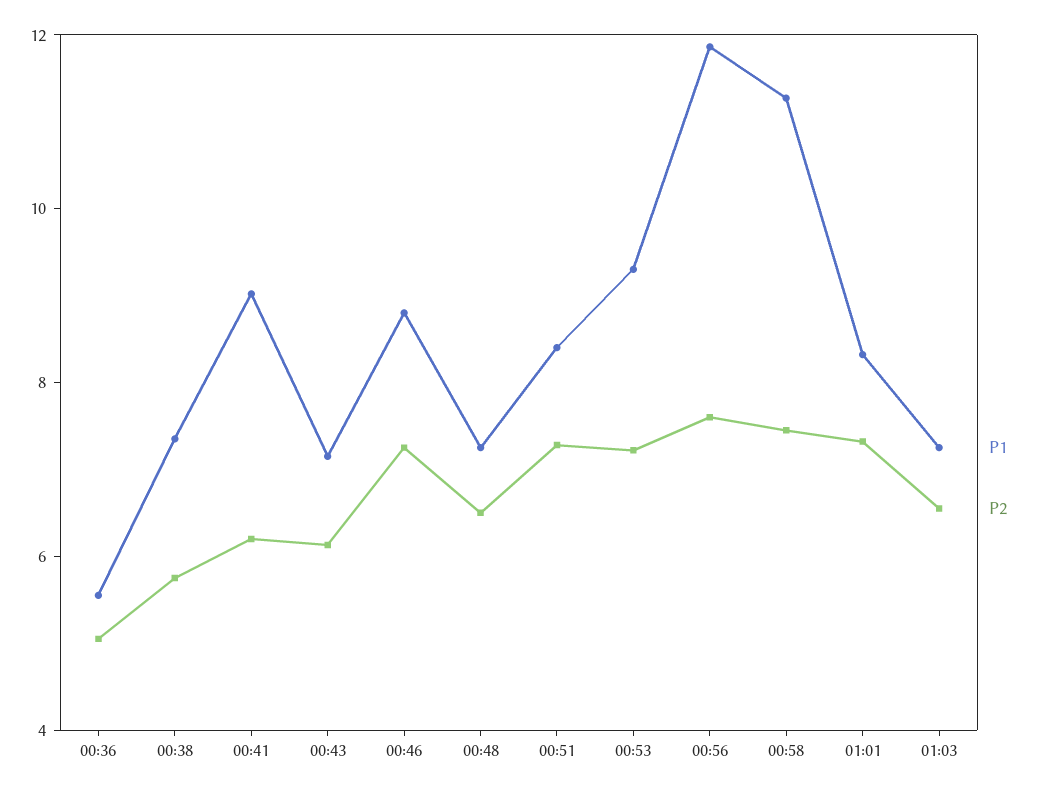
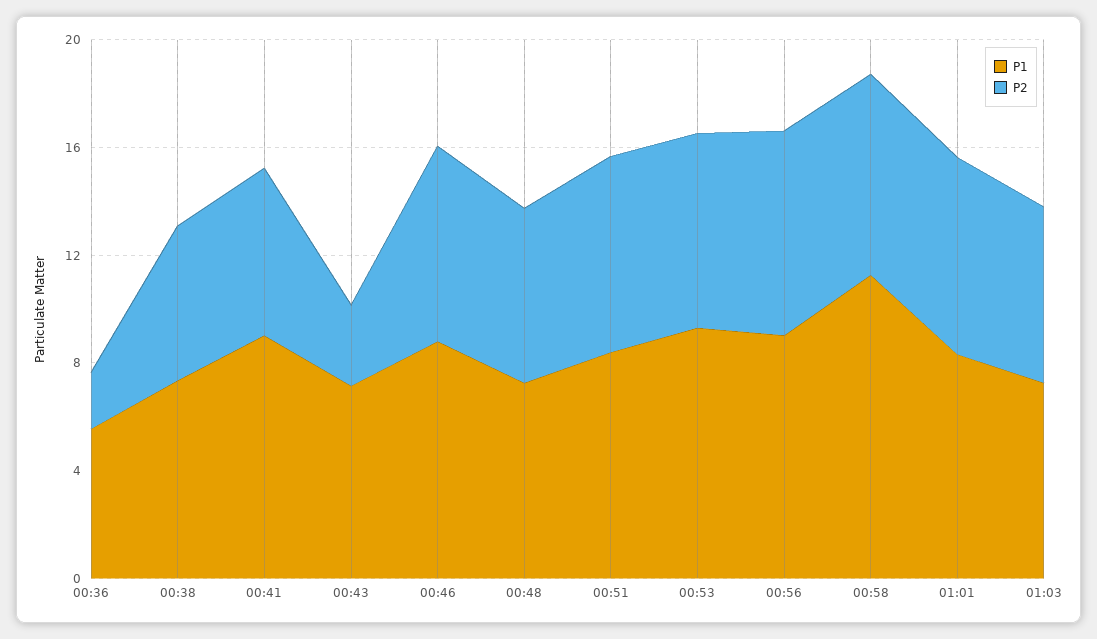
  {
    "P1": {
      "00:36": 5.5,
      "00:38": 7.5,
      "00:41": 9,
      "00:43": 7,
      "00:46": 9,
      "00:48": 7.5,
      "00:51": 8.5,
      "00:53": 9.5,
-     "00:56": 12,
+     "00:56": 9,
      "00:58": 11.5,
      "01:01": 8.5,
      "01:03": 7.5
    },
    "P2": {
-     "00:36": 5,
+     "00:36": 2,
      "00:38": 6,
      "00:41": 6,
-     "00:43": 6,
+     "00:43": 3,
      "00:46": 7.5,
      "00:48": 6.5,
      "00:51": 7.5,
      "00:53": 7,
      "00:56": 7.5,
      "00:58": 7.5,
      "01:01": 7.5,
      "01:03": 6.5
    }
  }

